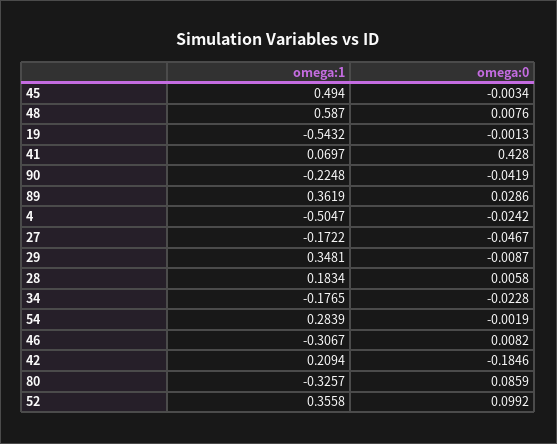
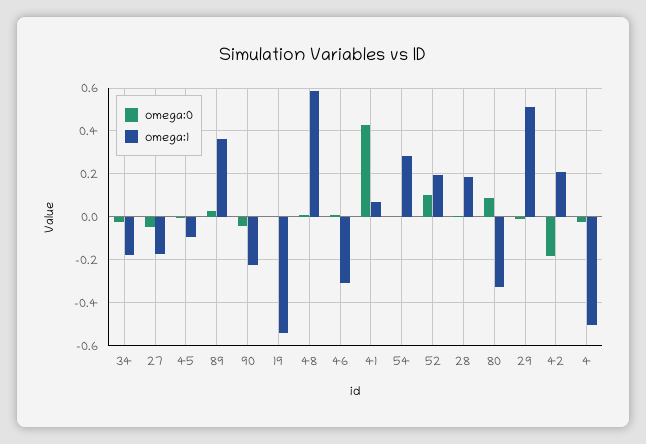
  {
    "omega:1": {
-     "45": 0.494,
+     "45": -0.1,
      "48": 0.587,
      "19": -0.5432,
      "41": 0.0697,
      "90": -0.2248,
      "89": 0.3619,
      "4": -0.5047,
      "27": -0.1722,
-     "29": 0.3481,
+     "29": 0.5,
      "28": 0.1834,
      "34": -0.1765,
      "54": 0.2839,
      "46": -0.3067,
      "42": 0.2094,
      "80": -0.3257,
-     "52": 0.3558
+     "52": 0.2
    },
    "omega:0": {
      "45": -0.0034,
      "48": 0.0076,
      "19": -0.0013,
      "41": 0.428,
      "90": -0.0419,
      "89": 0.0286,
      "4": -0.0242,
      "27": -0.0467,
      "29": -0.0087,
      "28": 0.0058,
      "34": -0.0228,
      "54": -0.0019,
      "46": 0.0082,
      "42": -0.1846,
      "80": 0.0859,
      "52": 0.0992
    }
  }

